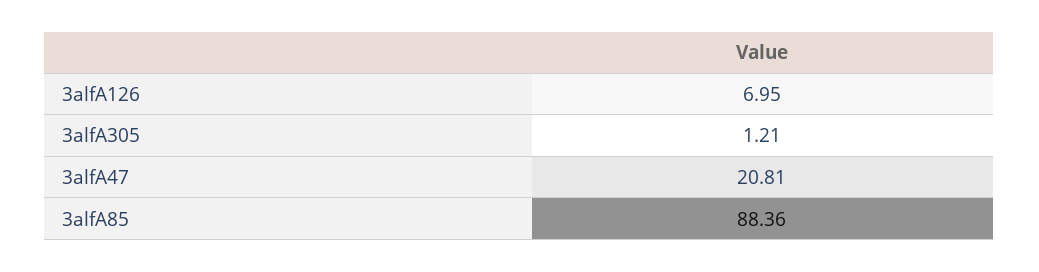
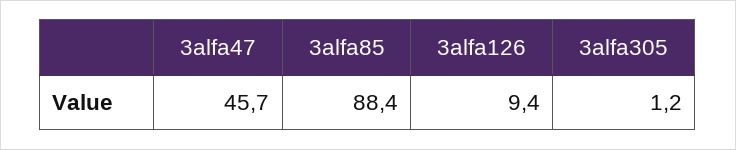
  {
-   "3alfA126": 6.95,
+   "3alfA126": 9.4,
    "3alfA305": 1.21,
-   "3alfA47": 20.81,
+   "3alfA47": 45.7,
    "3alfA85": 88.36
  }

